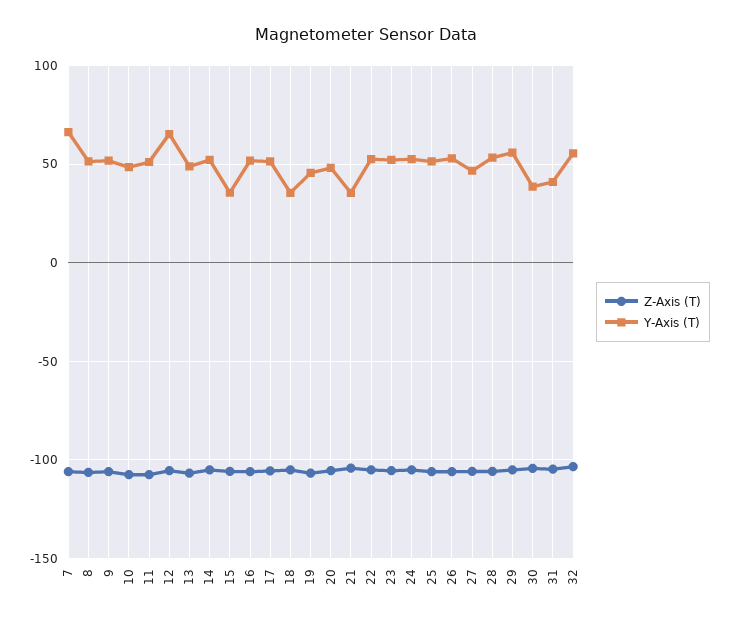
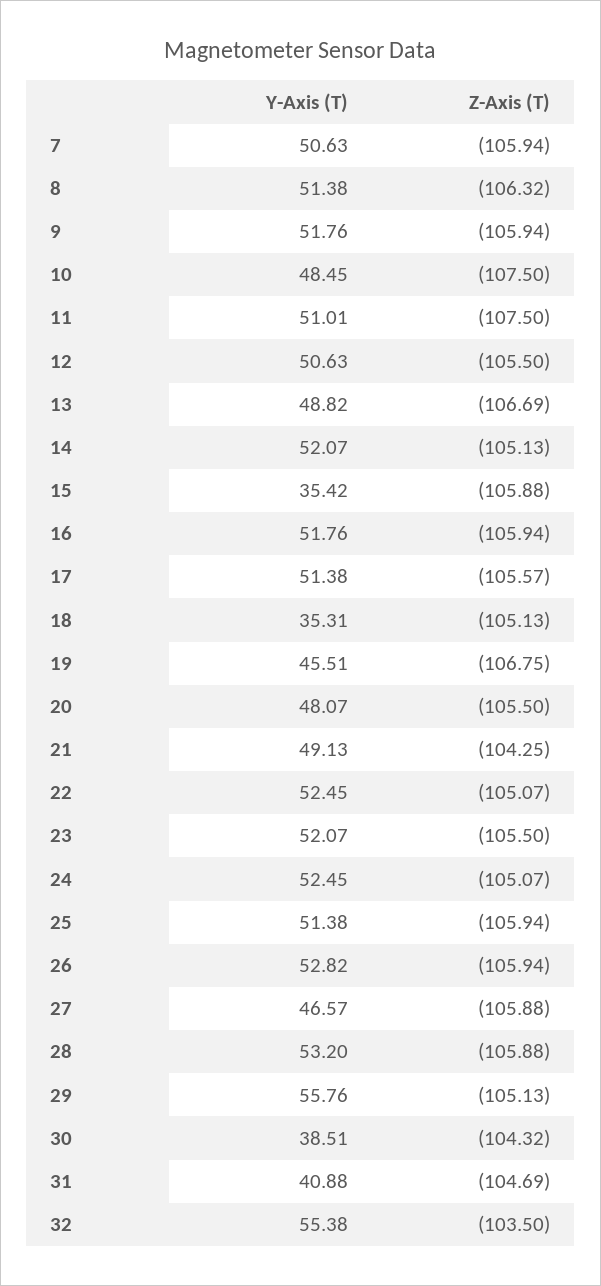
  {
    "Z-Axis (T)": {
      "7": -105.94,
      "8": -106.32,
      "9": -105.94,
      "10": -107.5,
      "11": -107.5,
      "12": -105.5,
      "13": -106.69,
      "14": -105.13,
      "15": -105.88,
      "16": -105.94,
      "17": -105.57,
      "18": -105.13,
      "19": -106.75,
      "20": -105.5,
      "21": -104.25,
      "22": -105.07,
      "23": -105.5,
      "24": -105.07,
      "25": -105.94,
      "26": -105.94,
      "27": -105.88,
      "28": -105.88,
      "29": -105.13,
      "30": -104.32,
      "31": -104.69,
      "32": -103.5
    },
    "Y-Axis (T)": {
-     "7": 65,
+     "7": 50.63,
      "8": 51.38,
      "9": 51.76,
      "10": 48.45,
      "11": 51.01,
-     "12": 65,
+     "12": 50.63,
      "13": 48.82,
      "14": 52.07,
      "15": 35.42,
      "16": 51.76,
      "17": 51.38,
      "18": 35.31,
      "19": 45.51,
      "20": 48.07,
-     "21": 35,
+     "21": 49.13,
      "22": 52.45,
      "23": 52.07,
      "24": 52.45,
      "25": 51.38,
      "26": 52.82,
      "27": 46.57,
      "28": 53.2,
      "29": 55.76,
      "30": 38.51,
      "31": 40.88,
      "32": 55.38
    }
  }

